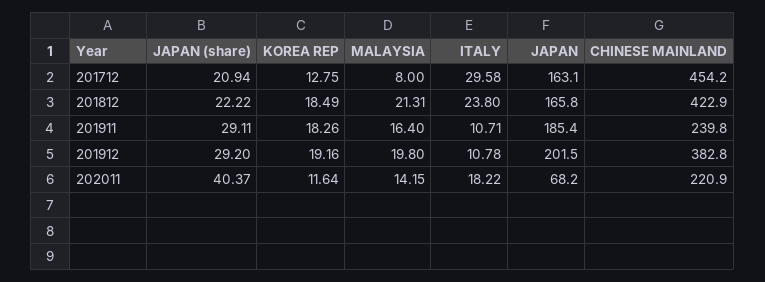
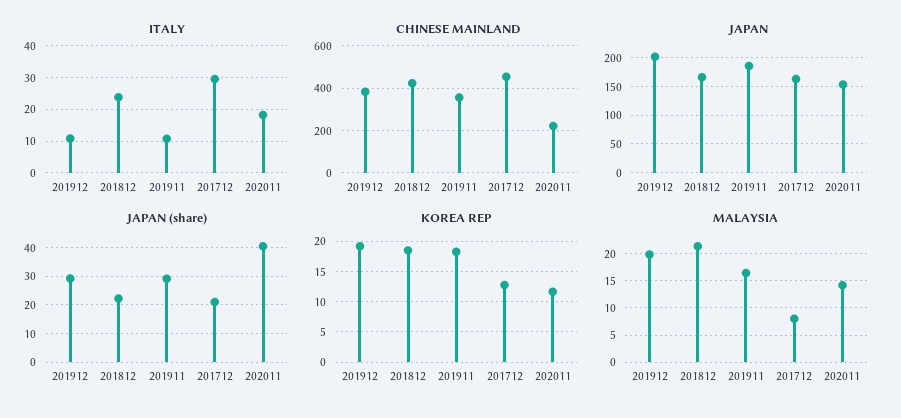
  {
    "JAPAN (share)": {
      "201712": 20.94,
      "201812": 22.22,
      "201911": 29.11,
      "201912": 29.2,
      "202011": 40.37
    },
    "KOREA REP": {
      "201712": 12.75,
      "201812": 18.49,
      "201911": 18.26,
      "201912": 19.16,
      "202011": 11.64
    },
    "MALAYSIA": {
      "201712": 8,
      "201812": 21.31,
      "201911": 16.4,
      "201912": 19.8,
      "202011": 14.15
    },
    "ITALY": {
      "201712": 29.58,
      "201812": 23.8,
      "201911": 10.71,
      "201912": 10.78,
      "202011": 18.22
    },
    "JAPAN": {
      "201712": 163.1,
      "201812": 165.8,
      "201911": 185.4,
      "201912": 201.5,
-     "202011": 68.2
+     "202011": 150
    },
    "CHINESE MAINLAND": {
      "201712": 454.2,
      "201812": 422.9,
-     "201911": 239.8,
+     "201911": 350,
      "201912": 382.8,
      "202011": 220.9
    }
  }

